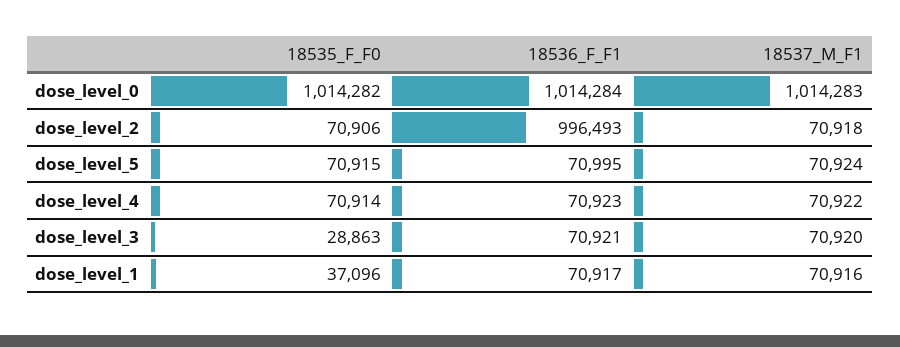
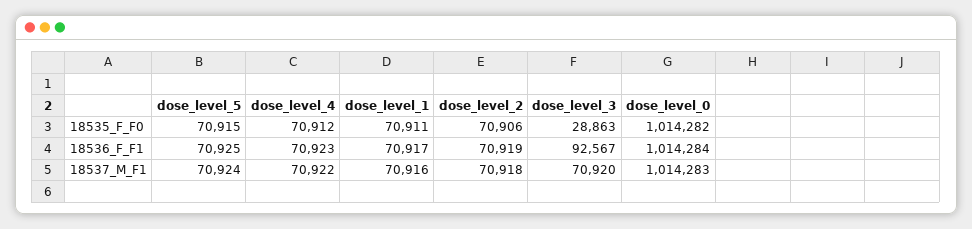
  {
    "18535_F_F0": {
      "dose_level_0": 1014282,
      "dose_level_2": 70906,
      "dose_level_5": 70915,
-     "dose_level_4": 70914,
+     "dose_level_4": 70912,
      "dose_level_3": 28863,
-     "dose_level_1": 37096
+     "dose_level_1": 70911
    },
    "18536_F_F1": {
      "dose_level_0": 1014284,
-     "dose_level_2": 996493,
+     "dose_level_2": 70919,
-     "dose_level_5": 70995,
+     "dose_level_5": 70925,
      "dose_level_4": 70923,
-     "dose_level_3": 70921,
+     "dose_level_3": 92567,
      "dose_level_1": 70917
    },
    "18537_M_F1": {
      "dose_level_0": 1014283,
      "dose_level_2": 70918,
      "dose_level_5": 70924,
      "dose_level_4": 70922,
      "dose_level_3": 70920,
      "dose_level_1": 70916
    }
  }

